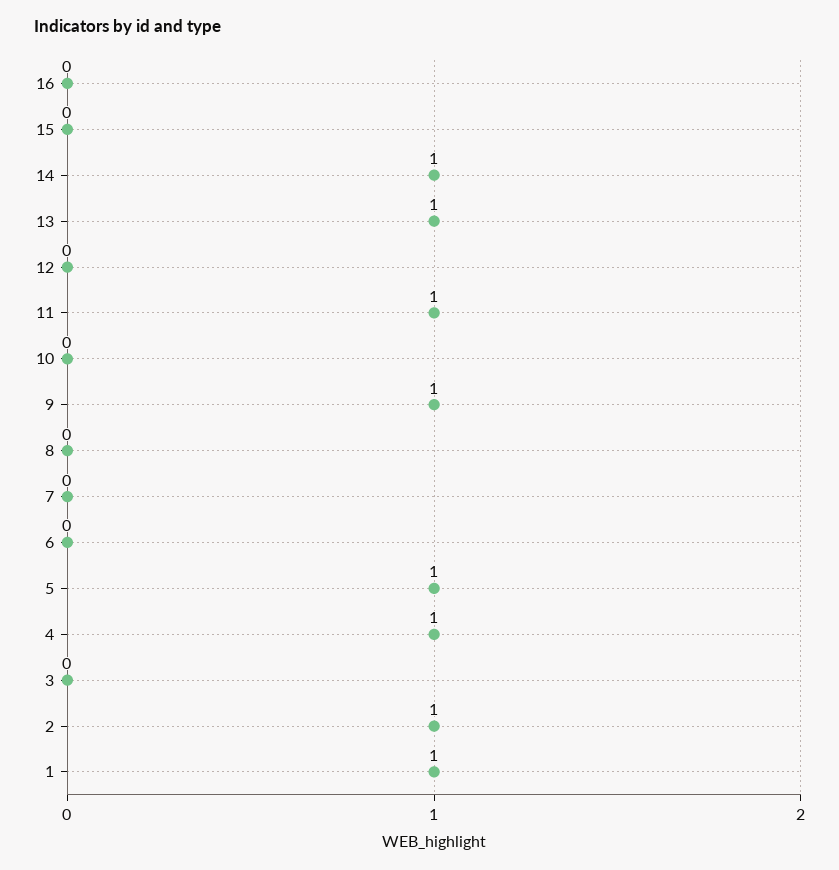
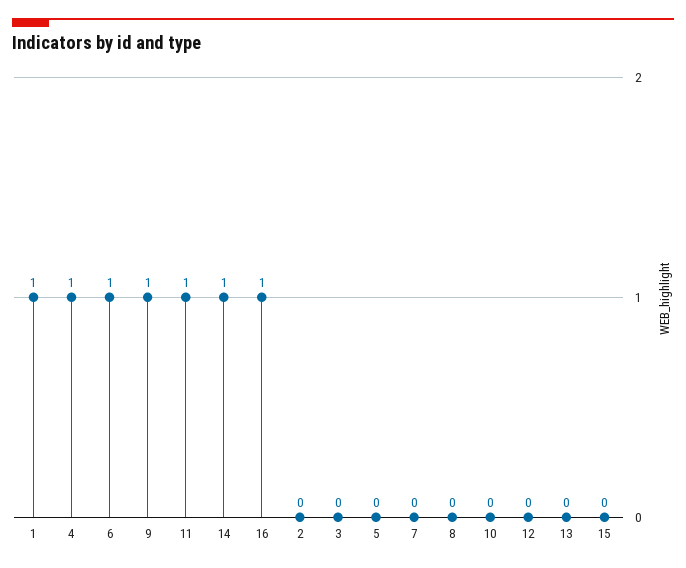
  {
-   "16": 0,
+   "16": 1,
    "15": 0,
    "14": 1,
-   "13": 1,
+   "13": 0,
    "12": 0,
    "11": 1,
    "10": 0,
    "9": 1,
    "8": 0,
    "7": 0,
-   "6": 0,
+   "6": 1,
-   "5": 1,
+   "5": 0,
    "4": 1,
    "3": 0,
-   "2": 1,
+   "2": 0,
    "1": 1
  }

